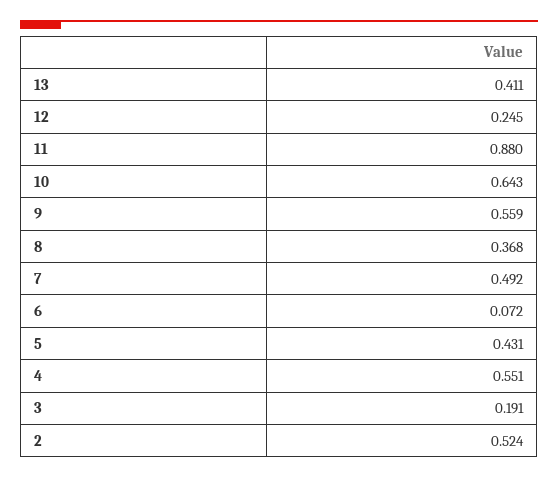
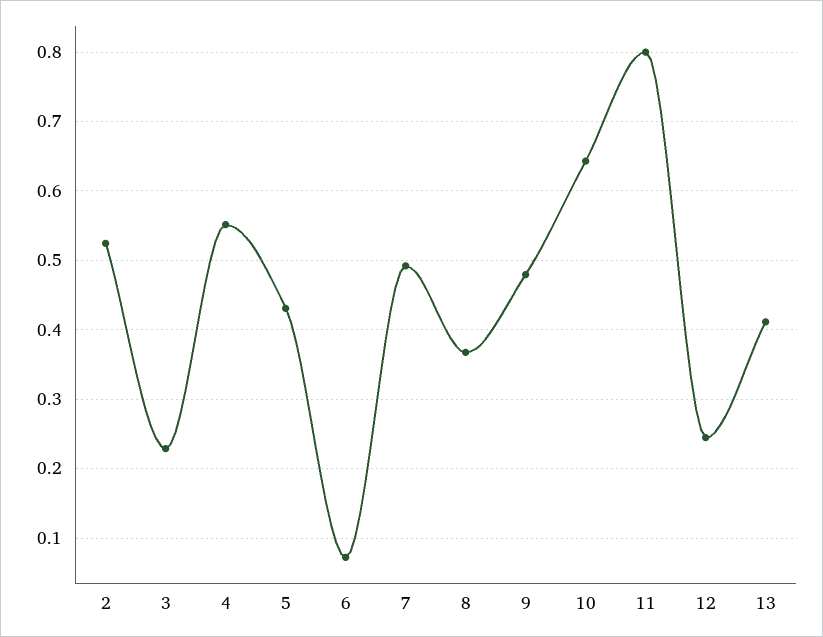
  {
    "13": 0.411,
    "12": 0.245,
-   "11": 0.88,
+   "11": 0.8,
    "10": 0.643,
-   "9": 0.559,
+   "9": 0.48,
    "8": 0.368,
    "7": 0.492,
    "6": 0.072,
    "5": 0.431,
    "4": 0.551,
-   "3": 0.191,
+   "3": 0.23,
    "2": 0.524
  }

